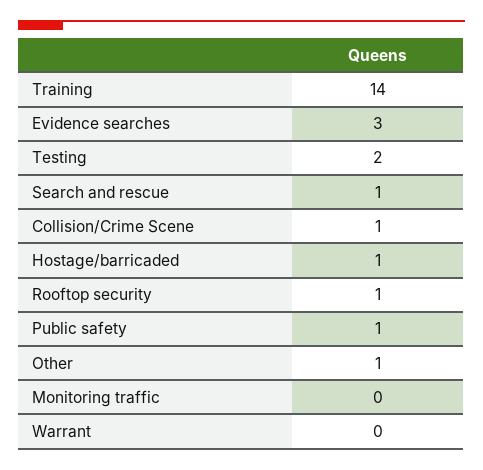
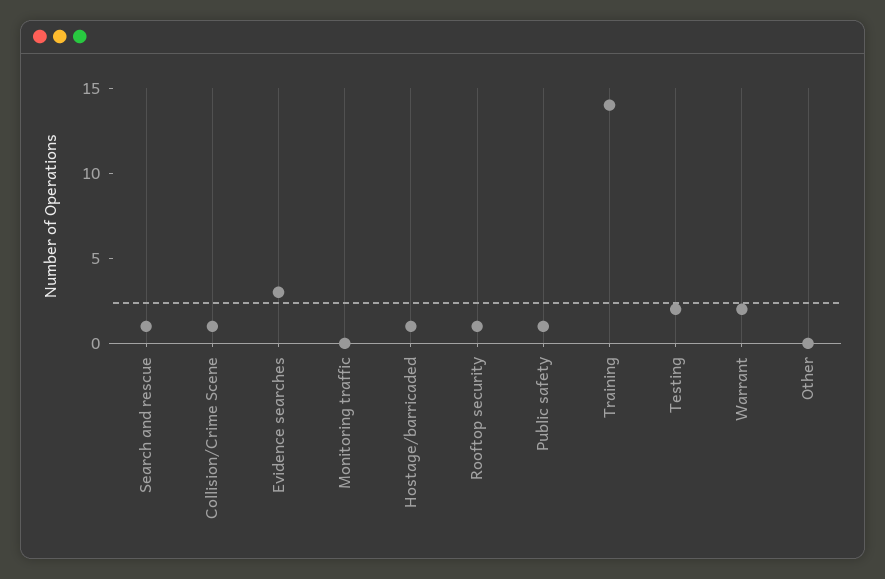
  {
    "Training": 14,
    "Evidence searches": 3,
    "Testing": 2,
    "Search and rescue": 1,
    "Collision/Crime Scene": 1,
    "Hostage/barricaded": 1,
    "Rooftop security": 1,
    "Public safety": 1,
-   "Other": 1,
+   "Other": 0,
    "Monitoring traffic": 0,
-   "Warrant": 0
+   "Warrant": 2
  }

